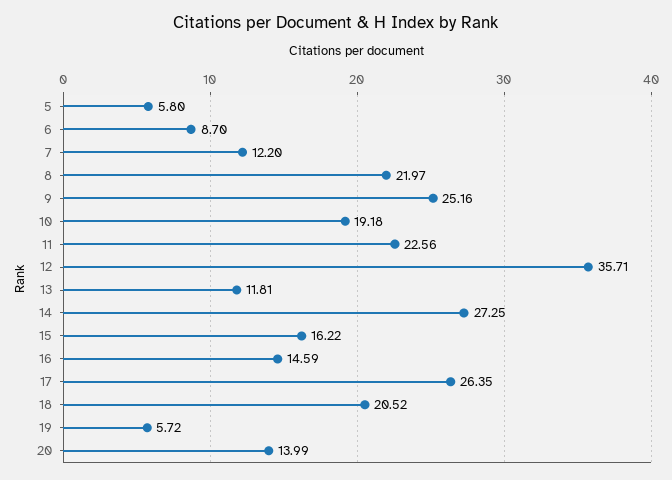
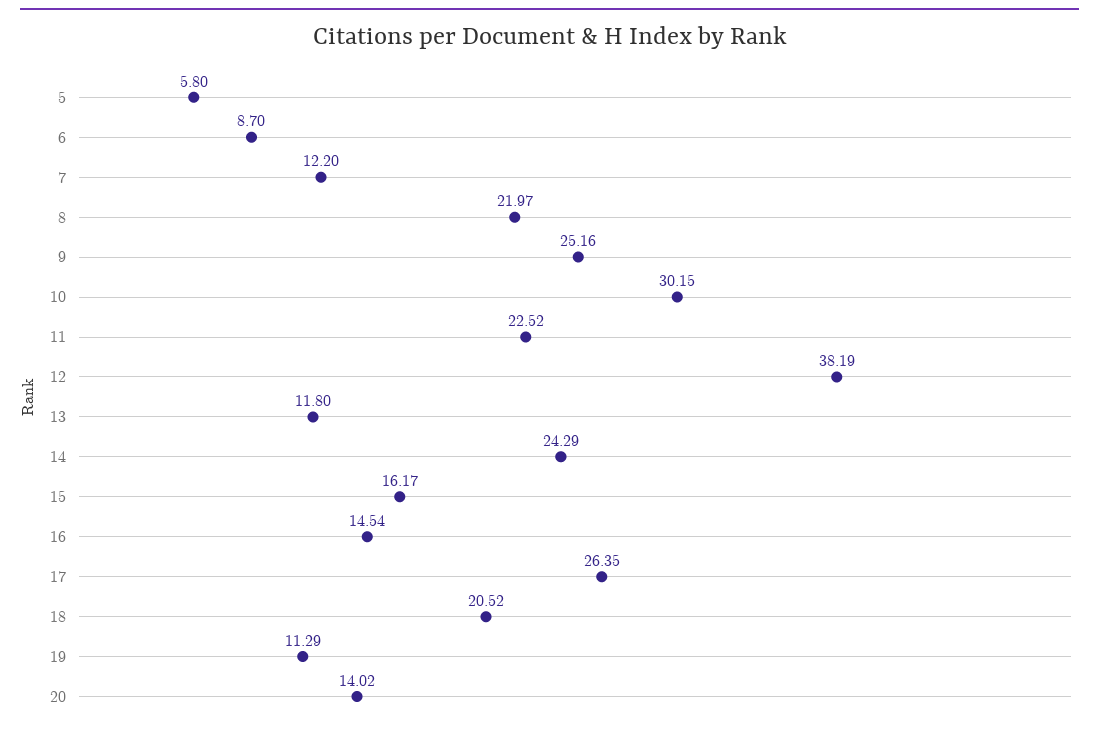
  {
    "5": 5.8,
    "6": 8.7,
    "7": 12.2,
    "8": 21.97,
    "9": 25.16,
-   "10": 19.18,
+   "10": 30.15,
-   "11": 22.56,
+   "11": 22.52,
-   "12": 35.71,
+   "12": 38.19,
-   "13": 11.81,
+   "13": 11.8,
-   "14": 27.25,
+   "14": 24.29,
-   "15": 16.22,
+   "15": 16.17,
-   "16": 14.59,
+   "16": 14.54,
    "17": 26.35,
    "18": 20.52,
-   "19": 5.72,
+   "19": 11.29,
-   "20": 13.99
+   "20": 14.02
  }

